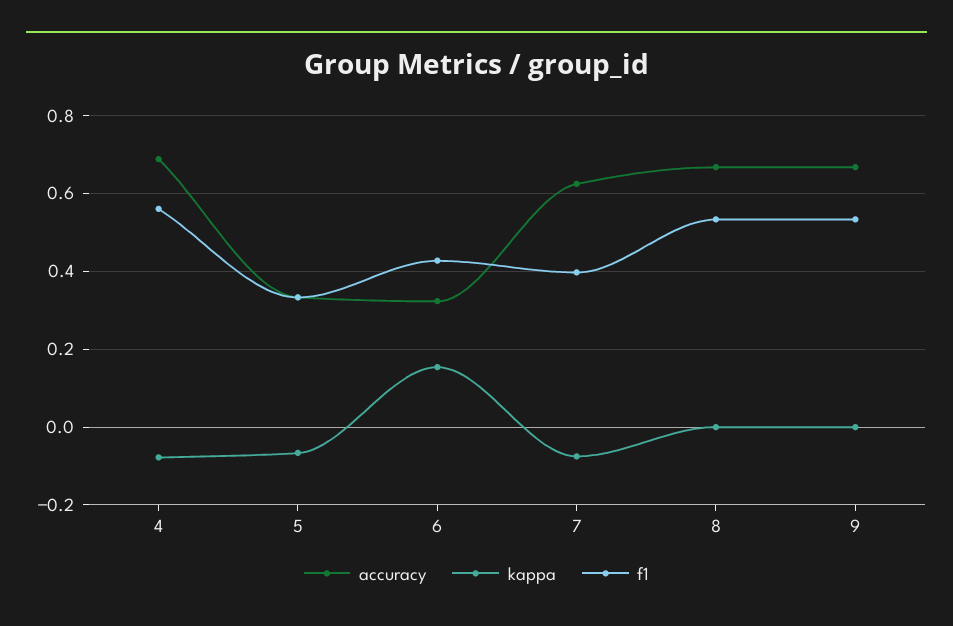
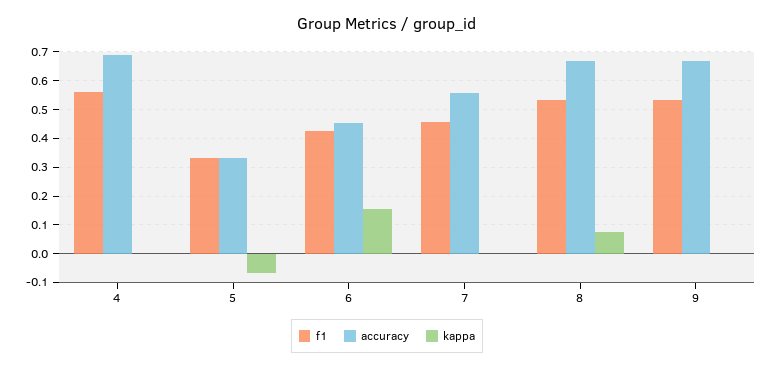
  {
    "accuracy": {
      "4": 0.68,
      "5": 0.34,
-     "6": 0.32,
+     "6": 0.45,
-     "7": 0.62,
+     "7": 0.55,
      "8": 0.66,
      "9": 0.66
    },
    "kappa": {
-     "4": -0.08,
+     "4": 0,
      "5": -0.06,
      "6": 0.16,
-     "7": -0.08,
+     "7": 0,
-     "8": 0,
+     "8": 0.075,
      "9": 0
    },
    "f1": {
      "4": 0.56,
      "5": 0.34,
      "6": 0.42,
-     "7": 0.4,
+     "7": 0.45,
      "8": 0.54,
      "9": 0.54
    }
  }

